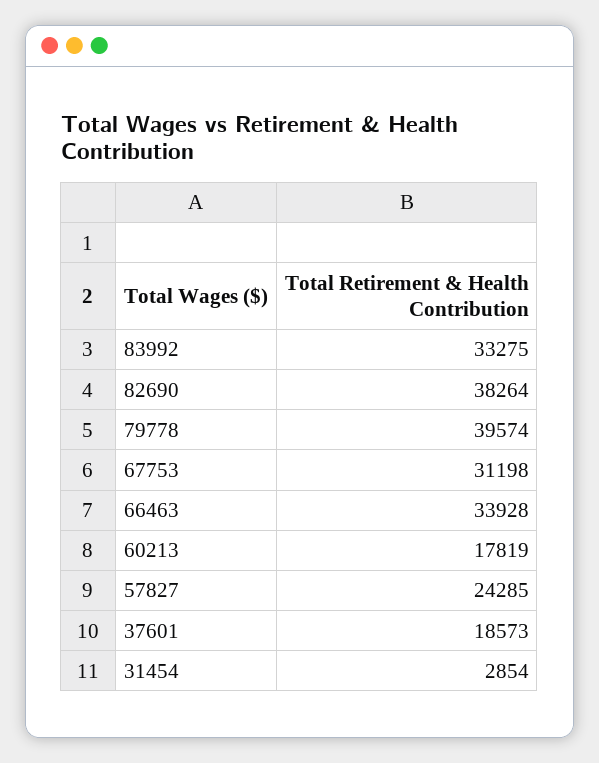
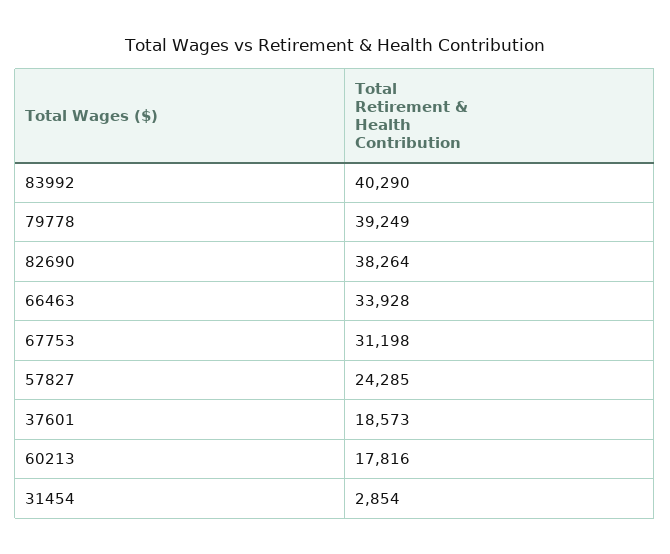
  {
-   "83992": 33275,
+   "83992": 40290,
    "82690": 38264,
-   "79778": 39574,
+   "79778": 39249,
    "67753": 31198,
    "66463": 33928,
-   "60213": 17819,
+   "60213": 17816,
    "57827": 24285,
    "37601": 18573,
    "31454": 2854
  }

